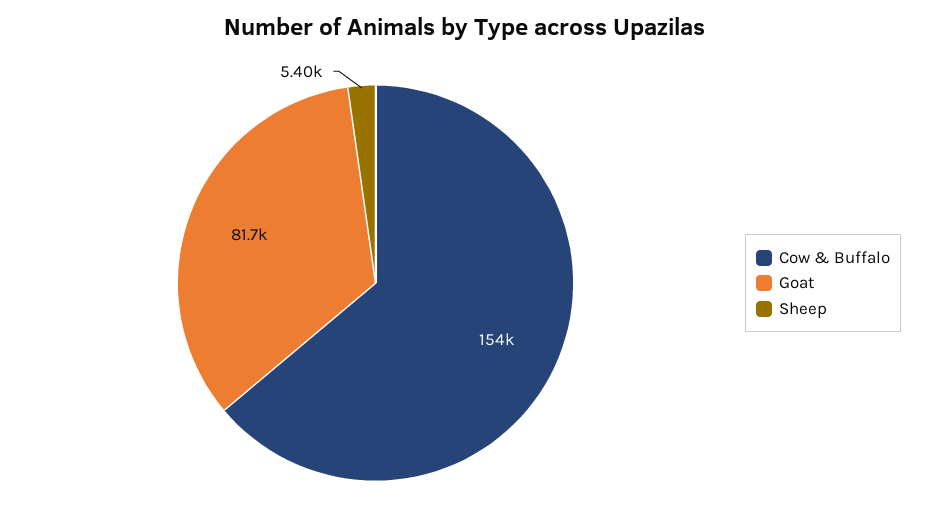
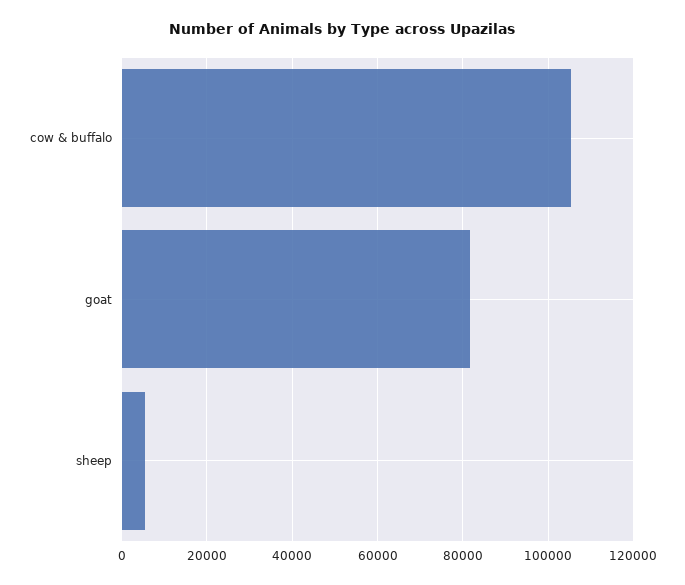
  {
-   "Cow & Buffalo": 154000,
+   "Cow & Buffalo": 106000,
    "Goat": 81700,
    "Sheep": 5400
  }

